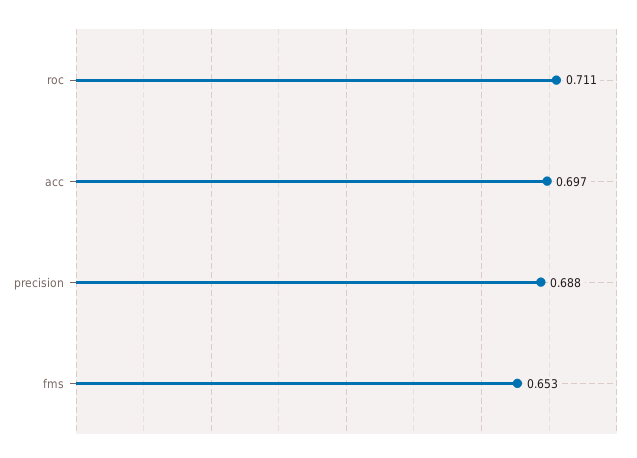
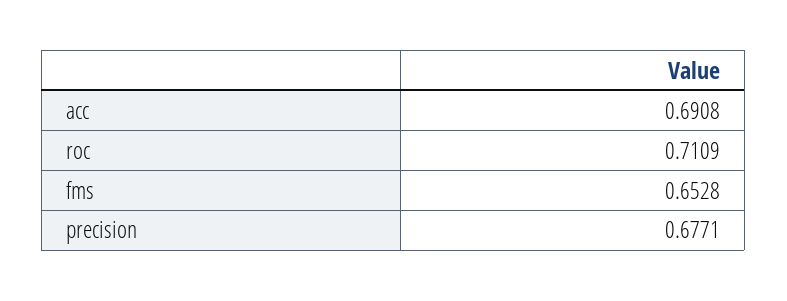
  {
    "roc": 0.7109,
-   "acc": 0.697,
+   "acc": 0.6908,
-   "precision": 0.688,
+   "precision": 0.6771,
    "fms": 0.6528
  }

